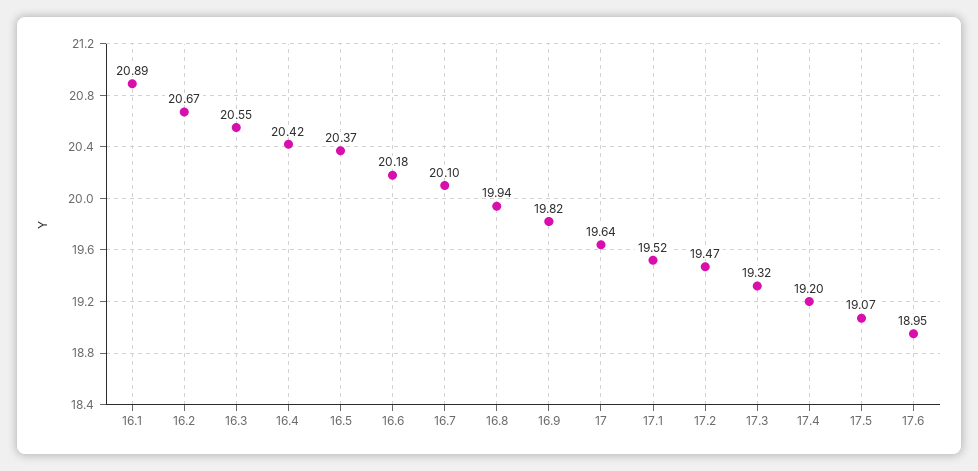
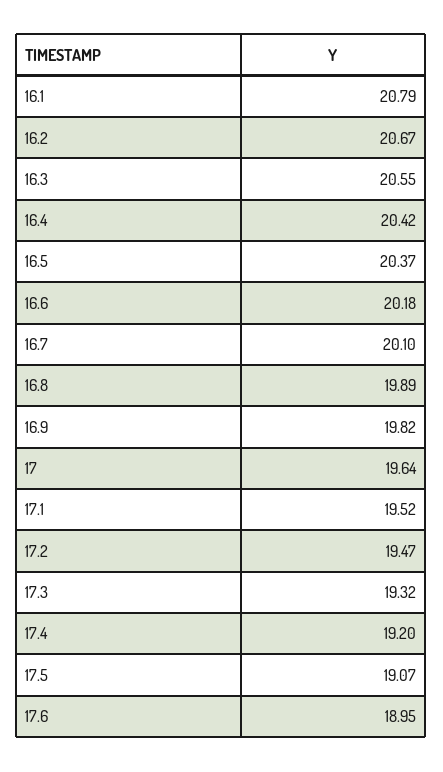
  {
-   "16.1": 20.89,
+   "16.1": 20.79,
    "16.2": 20.67,
    "16.3": 20.55,
    "16.4": 20.42,
    "16.5": 20.37,
    "16.6": 20.18,
    "16.7": 20.1,
-   "16.8": 19.94,
+   "16.8": 19.89,
    "16.9": 19.82,
    "17": 19.64,
    "17.1": 19.52,
    "17.2": 19.47,
    "17.3": 19.32,
    "17.4": 19.2,
    "17.5": 19.07,
    "17.6": 18.95
  }

